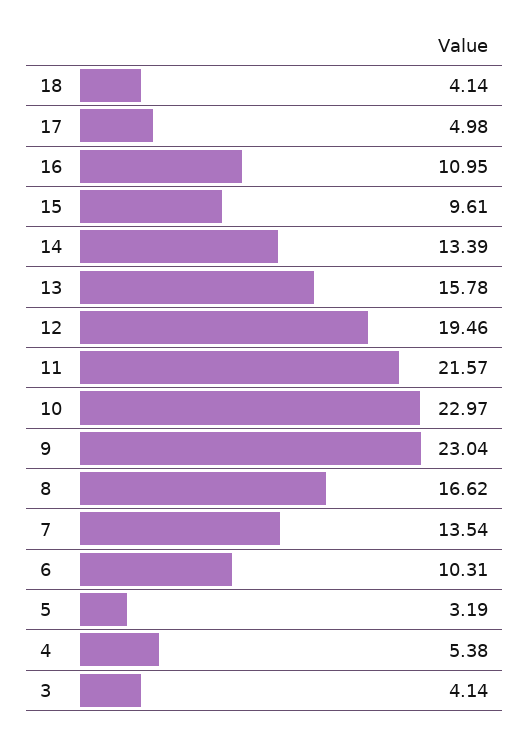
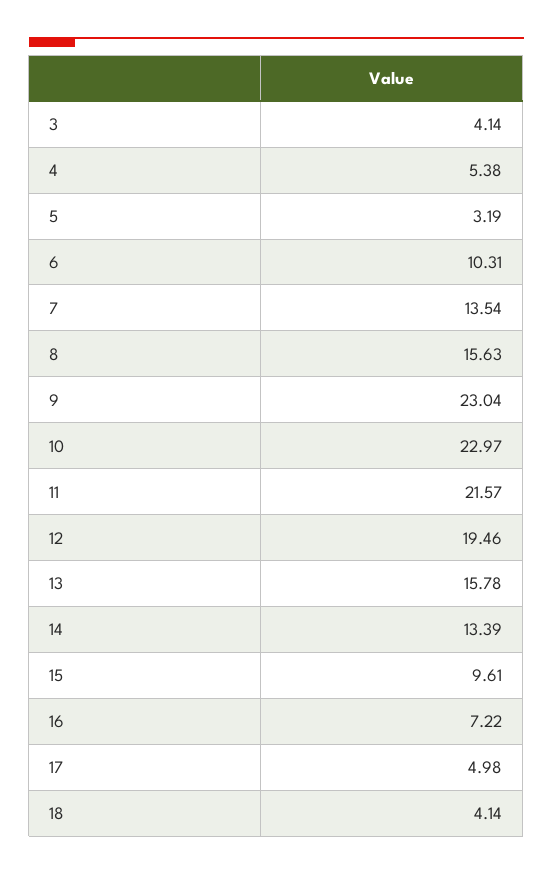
  {
    "18": 4.14,
    "17": 4.98,
-   "16": 10.95,
+   "16": 7.22,
    "15": 9.61,
    "14": 13.39,
    "13": 15.78,
    "12": 19.46,
    "11": 21.57,
    "10": 22.97,
    "9": 23.04,
-   "8": 16.62,
+   "8": 15.63,
    "7": 13.54,
    "6": 10.31,
    "5": 3.19,
    "4": 5.38,
    "3": 4.14
  }

